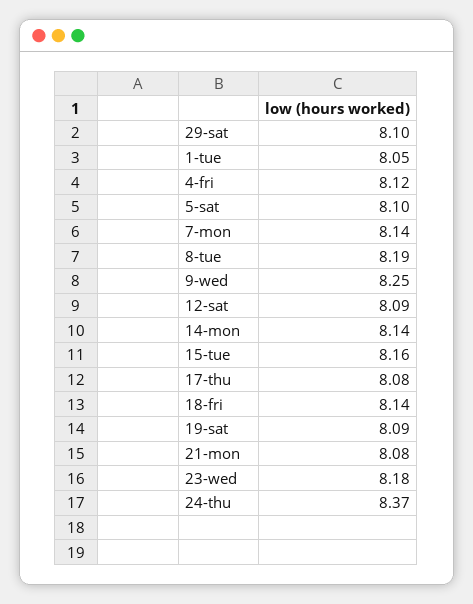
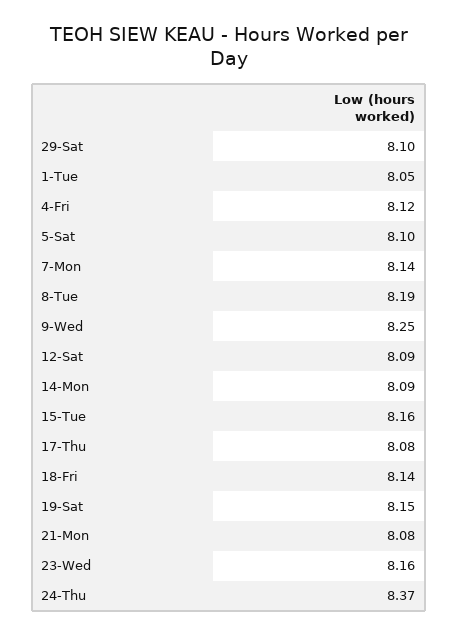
  {
    "29-sat": 8.1,
    "1-tue": 8.05,
    "4-fri": 8.12,
    "5-sat": 8.1,
    "7-mon": 8.14,
    "8-tue": 8.19,
    "9-wed": 8.25,
    "12-sat": 8.09,
-   "14-mon": 8.14,
+   "14-mon": 8.09,
    "15-tue": 8.16,
    "17-thu": 8.08,
    "18-fri": 8.14,
-   "19-sat": 8.09,
+   "19-sat": 8.15,
    "21-mon": 8.08,
-   "23-wed": 8.18,
+   "23-wed": 8.16,
    "24-thu": 8.37
  }

